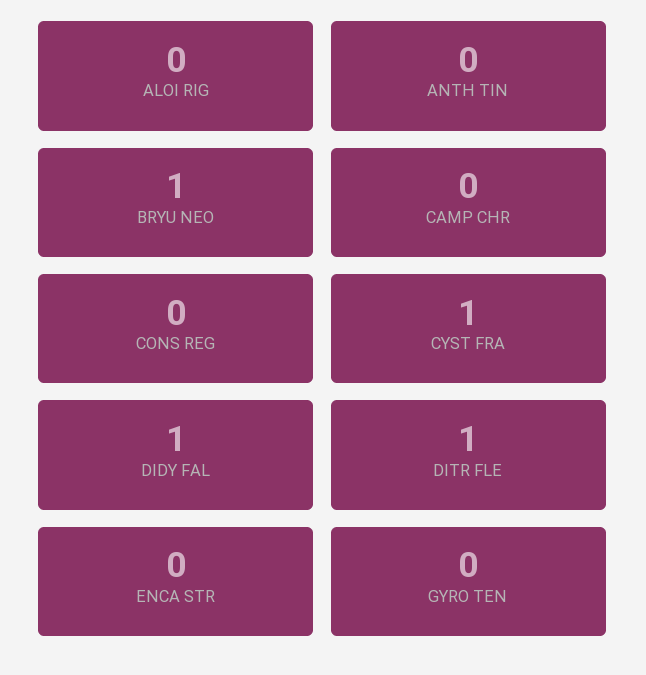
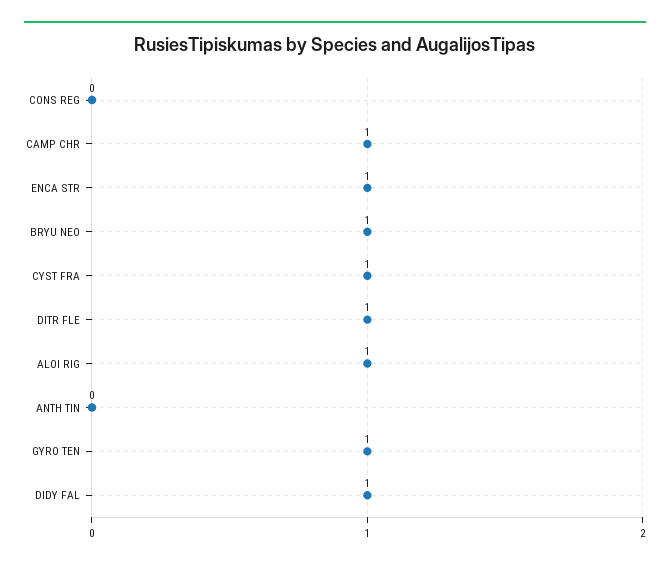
  {
-   "ALOI RIG": 0,
+   "ALOI RIG": 1,
    "ANTH TIN": 0,
    "BRYU NEO": 1,
-   "CAMP CHR": 0,
+   "CAMP CHR": 1,
    "CONS REG": 0,
    "CYST FRA": 1,
    "DIDY FAL": 1,
    "DITR FLE": 1,
-   "ENCA STR": 0,
+   "ENCA STR": 1,
-   "GYRO TEN": 0
+   "GYRO TEN": 1
  }

